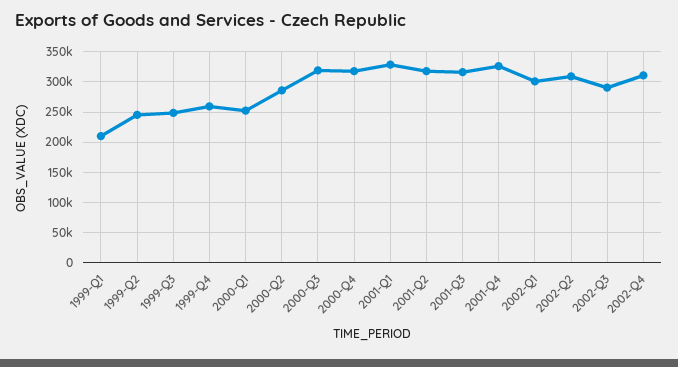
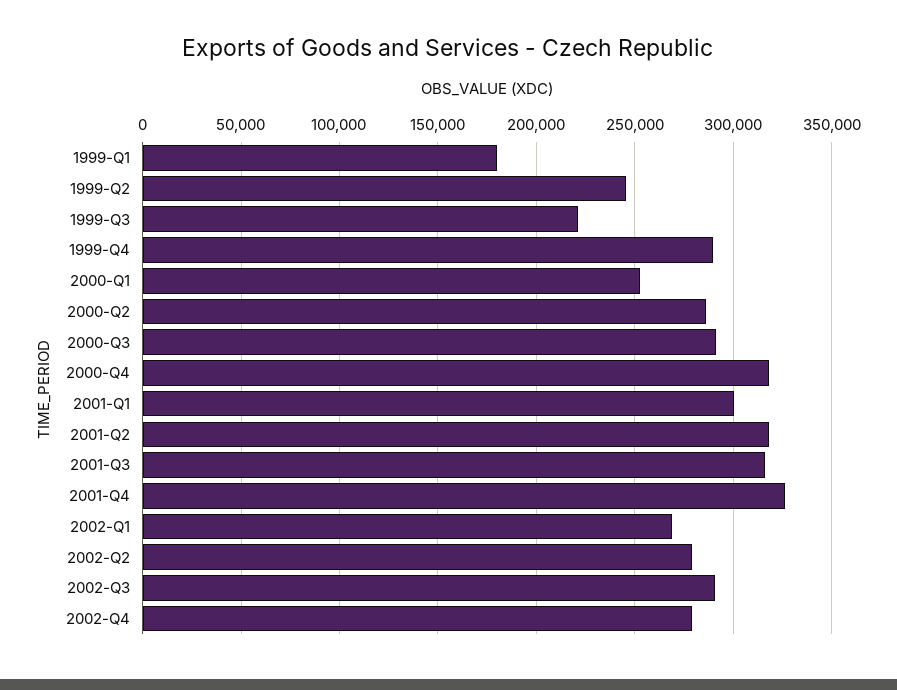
  {
-   "1999-Q1": 210000,
+   "1999-Q1": 180000,
    "1999-Q2": 245000,
-   "1999-Q3": 250000,
+   "1999-Q3": 220000,
-   "1999-Q4": 260000,
+   "1999-Q4": 290000,
    "2000-Q1": 250000,
    "2000-Q2": 285000,
-   "2000-Q3": 320000,
+   "2000-Q3": 290000,
    "2000-Q4": 320000,
-   "2001-Q1": 330000,
+   "2001-Q1": 300000,
    "2001-Q2": 320000,
    "2001-Q3": 315000,
    "2001-Q4": 325000,
-   "2002-Q1": 300000,
+   "2002-Q1": 270000,
-   "2002-Q2": 310000,
+   "2002-Q2": 280000,
    "2002-Q3": 290000,
-   "2002-Q4": 310000
+   "2002-Q4": 280000
  }

